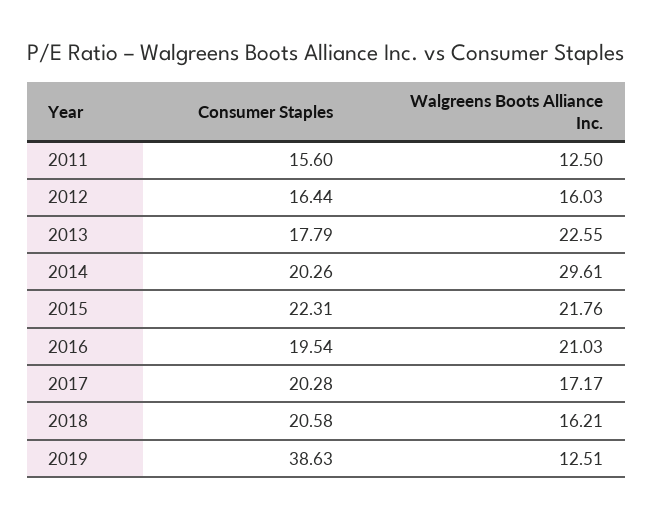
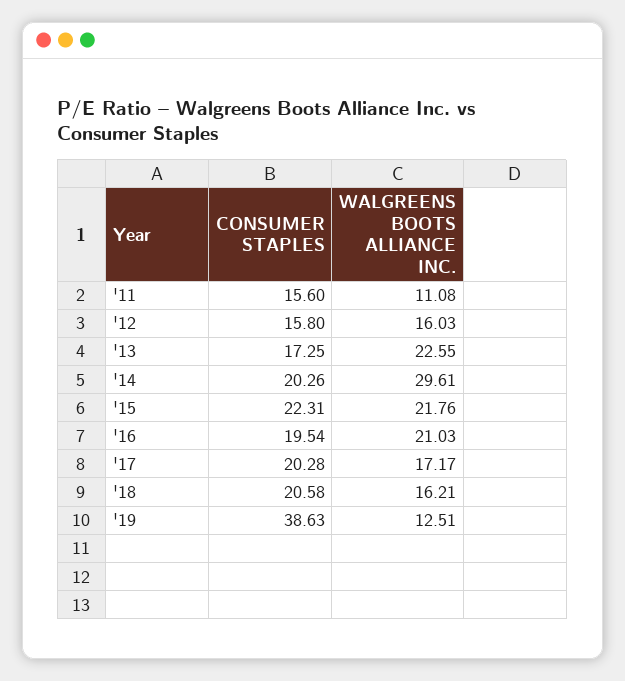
  {
    "Consumer Staples": {
      "2011": 15.6,
-     "2012": 16.44,
+     "2012": 15.8,
-     "2013": 17.79,
+     "2013": 17.25,
      "2014": 20.26,
      "2015": 22.31,
      "2016": 19.54,
      "2017": 20.28,
      "2018": 20.58,
      "2019": 38.63
    },
    "Walgreens Boots Alliance Inc.": {
-     "2011": 12.5,
+     "2011": 11.08,
      "2012": 16.03,
      "2013": 22.55,
      "2014": 29.61,
      "2015": 21.76,
      "2016": 21.03,
      "2017": 17.17,
      "2018": 16.21,
      "2019": 12.51
    }
  }

